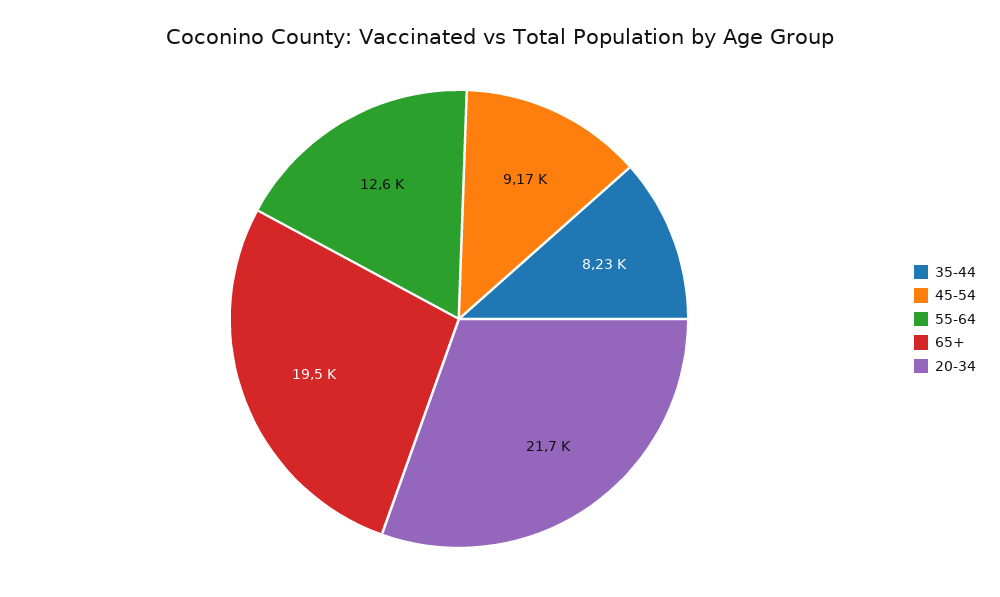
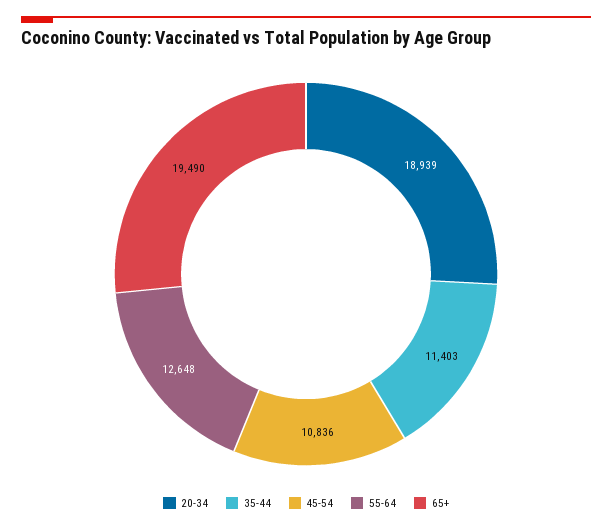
  {
-   "35-44": 8230,
+   "35-44": 11403,
-   "45-54": 9170,
+   "45-54": 10836,
    "55-64": 12648,
    "65+": 19490,
-   "20-34": 21700
+   "20-34": 18939
  }

